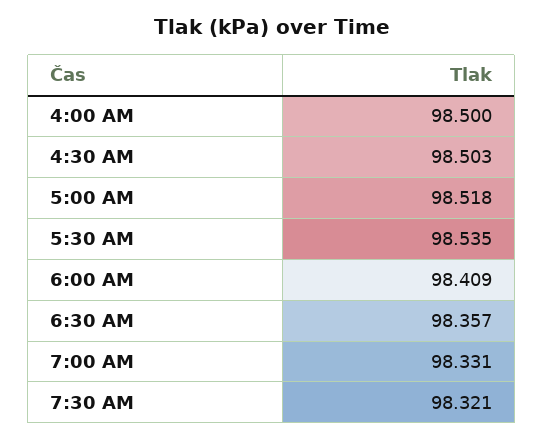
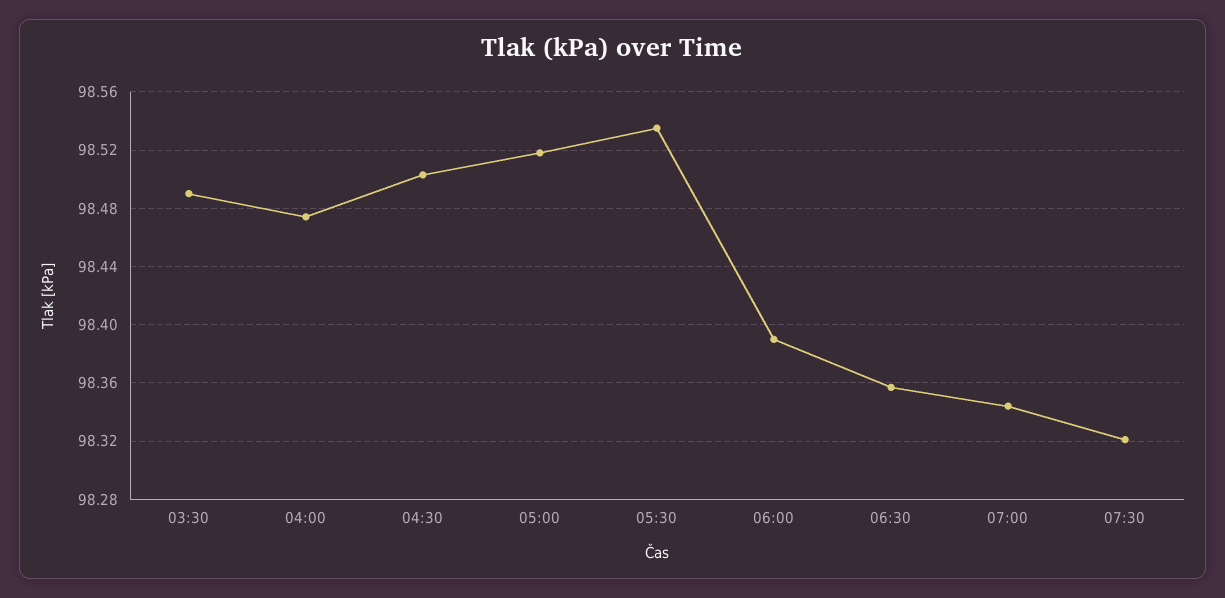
  {
-   "4:00 AM": 98.5,
+   "4:00 AM": 98.475,
    "4:30 AM": 98.503,
    "5:00 AM": 98.518,
    "5:30 AM": 98.535,
-   "6:00 AM": 98.409,
+   "6:00 AM": 98.39,
    "6:30 AM": 98.357,
-   "7:00 AM": 98.331,
+   "7:00 AM": 98.345,
-   "7:30 AM": 98.321
+   "7:30 AM": 98.321,
+   "03:30": 98.49
  }

